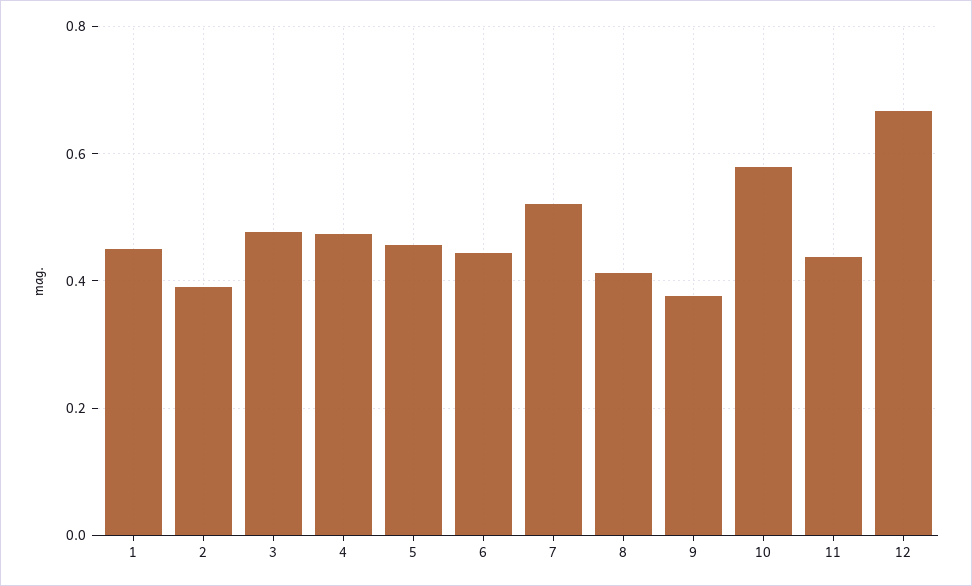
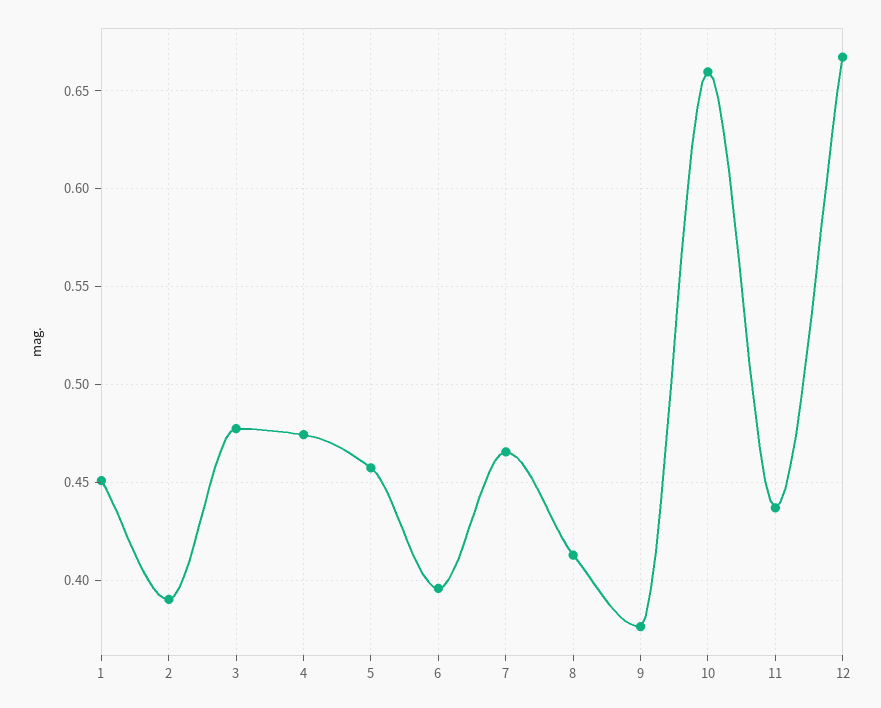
  {
    "1": 0.45,
    "2": 0.39,
    "3": 0.48,
    "4": 0.475,
    "5": 0.455,
-   "6": 0.44,
+   "6": 0.395,
-   "7": 0.52,
+   "7": 0.465,
    "8": 0.415,
    "9": 0.375,
-   "10": 0.58,
+   "10": 0.66,
    "11": 0.435,
    "12": 0.665
  }

